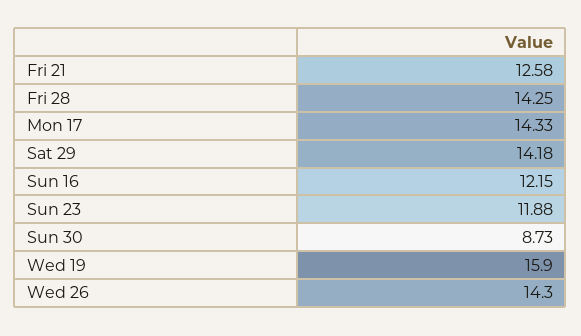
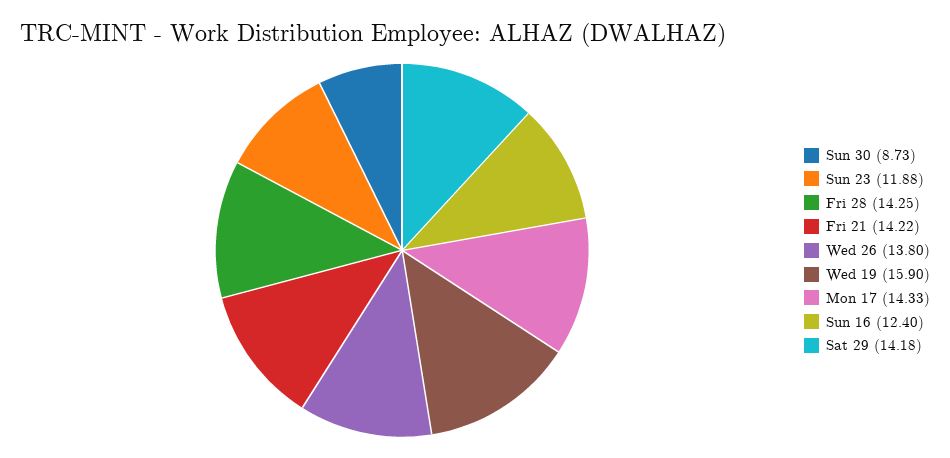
  {
-   "Fri 21": 12.58,
+   "Fri 21": 14.22,
    "Fri 28": 14.25,
    "Mon 17": 14.33,
    "Sat 29": 14.18,
-   "Sun 16": 12.15,
+   "Sun 16": 12.4,
    "Sun 23": 11.88,
    "Sun 30": 8.73,
    "Wed 19": 15.9,
-   "Wed 26": 14.3
+   "Wed 26": 13.8
  }

